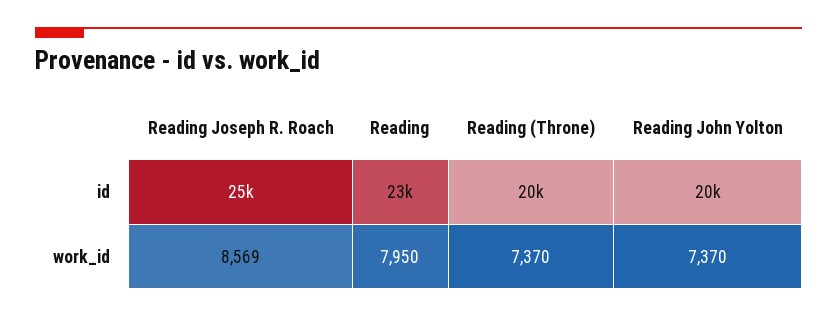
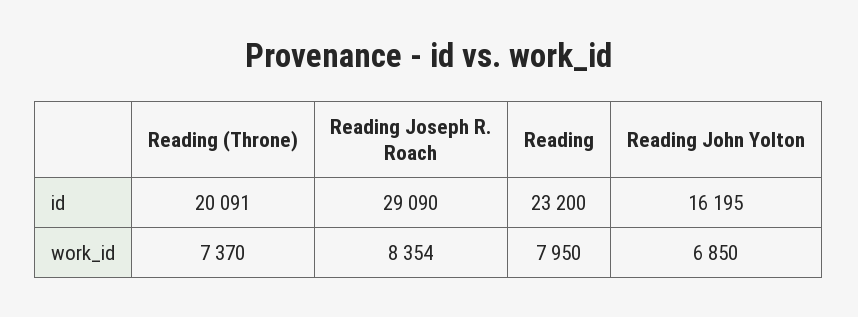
  {
    "Reading Joseph R. Roach": {
-     "id": 25000,
+     "id": 29090,
-     "work_id": 8569
+     "work_id": 8354
    },
    "Reading": {
      "id": 23200,
      "work_id": 7950
    },
    "Reading (Throne)": {
      "id": 20091,
      "work_id": 7370
    },
    "Reading John Yolton": {
-     "id": 20000,
+     "id": 16195,
-     "work_id": 7370
+     "work_id": 6850
    }
  }

